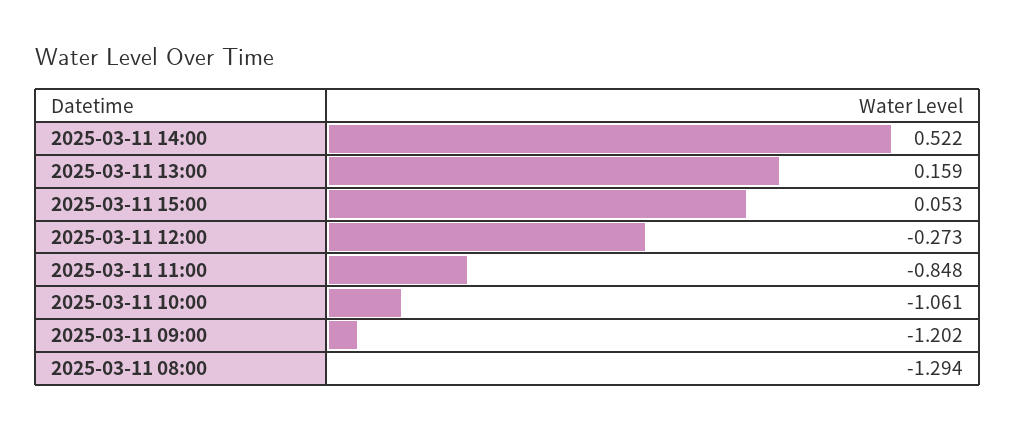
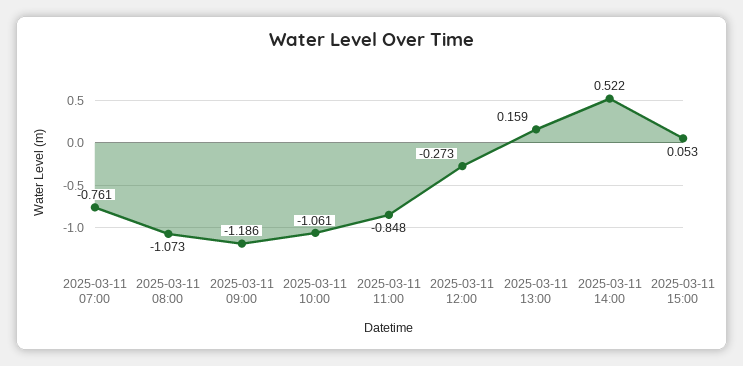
  {
    "2025-03-11 14:00": 0.522,
    "2025-03-11 13:00": 0.159,
    "2025-03-11 15:00": 0.053,
    "2025-03-11 12:00": -0.273,
    "2025-03-11 11:00": -0.848,
    "2025-03-11 10:00": -1.061,
-   "2025-03-11 09:00": -1.202,
+   "2025-03-11 09:00": -1.186,
-   "2025-03-11 08:00": -1.294
+   "2025-03-11 08:00": -1.073,
+   "2025-03-11 07:00": -0.761
  }

